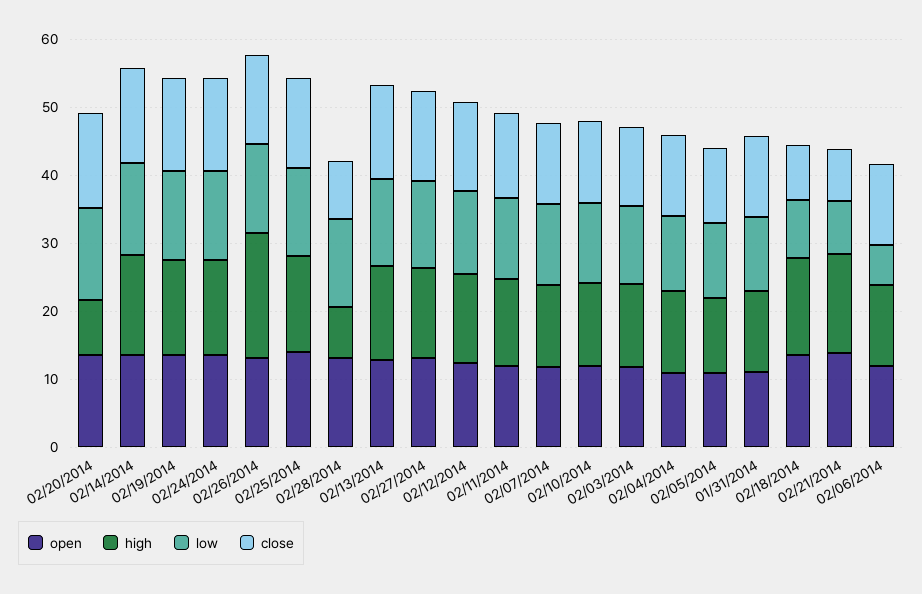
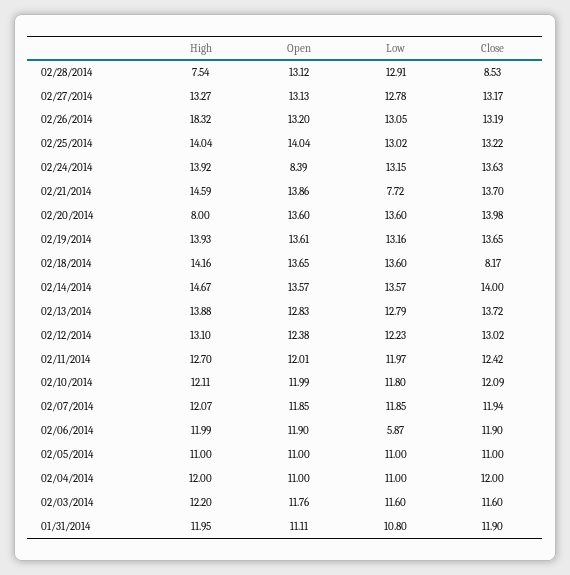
  {
    "open": {
      "02/20/2014": 13.6,
      "02/14/2014": 13.57,
      "02/19/2014": 13.61,
-     "02/24/2014": 14,
+     "02/24/2014": 8.39,
      "02/26/2014": 13.2,
      "02/25/2014": 14.04,
      "02/28/2014": 13.12,
      "02/13/2014": 12.83,
      "02/27/2014": 13.13,
      "02/12/2014": 12.38,
      "02/11/2014": 12.01,
      "02/07/2014": 11.85,
      "02/10/2014": 11.99,
      "02/03/2014": 11.76,
      "02/04/2014": 11,
      "02/05/2014": 11,
      "01/31/2014": 11.11,
      "02/18/2014": 13.65,
      "02/21/2014": 13.86,
      "02/06/2014": 11.9
    },
    "high": {
      "02/20/2014": 8,
      "02/14/2014": 14.67,
      "02/19/2014": 13.93,
      "02/24/2014": 13.92,
      "02/26/2014": 18.32,
      "02/25/2014": 14.04,
      "02/28/2014": 7.54,
      "02/13/2014": 13.88,
      "02/27/2014": 13.27,
      "02/12/2014": 13.1,
      "02/11/2014": 12.7,
      "02/07/2014": 12.07,
      "02/10/2014": 12.11,
      "02/03/2014": 12.2,
      "02/04/2014": 12,
      "02/05/2014": 11,
      "01/31/2014": 11.95,
      "02/18/2014": 14.16,
      "02/21/2014": 14.59,
      "02/06/2014": 11.99
    },
    "low": {
      "02/20/2014": 13.6,
      "02/14/2014": 13.57,
      "02/19/2014": 13.16,
      "02/24/2014": 13.15,
      "02/26/2014": 13.05,
      "02/25/2014": 13.02,
      "02/28/2014": 12.91,
      "02/13/2014": 12.79,
      "02/27/2014": 12.78,
      "02/12/2014": 12.23,
      "02/11/2014": 11.97,
      "02/07/2014": 11.85,
      "02/10/2014": 11.8,
      "02/03/2014": 11.6,
      "02/04/2014": 11,
      "02/05/2014": 11,
      "01/31/2014": 10.8,
-     "02/18/2014": 8,
+     "02/18/2014": 13.6,
      "02/21/2014": 7.72,
      "02/06/2014": 5.87
    },
    "close": {
      "02/20/2014": 13.98,
      "02/14/2014": 14,
      "02/19/2014": 13.65,
      "02/24/2014": 13.63,
      "02/26/2014": 13.19,
      "02/25/2014": 13.22,
      "02/28/2014": 8.53,
      "02/13/2014": 13.72,
      "02/27/2014": 13.17,
      "02/12/2014": 13.02,
      "02/11/2014": 12.42,
      "02/07/2014": 11.94,
      "02/10/2014": 12.09,
      "02/03/2014": 11.6,
      "02/04/2014": 12,
      "02/05/2014": 11,
      "01/31/2014": 11.9,
      "02/18/2014": 8.17,
-     "02/21/2014": 8,
+     "02/21/2014": 13.7,
      "02/06/2014": 11.9
    }
  }

